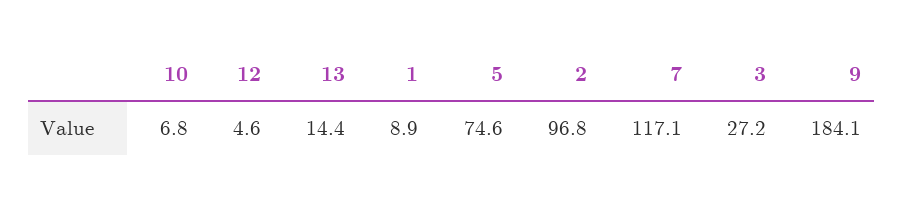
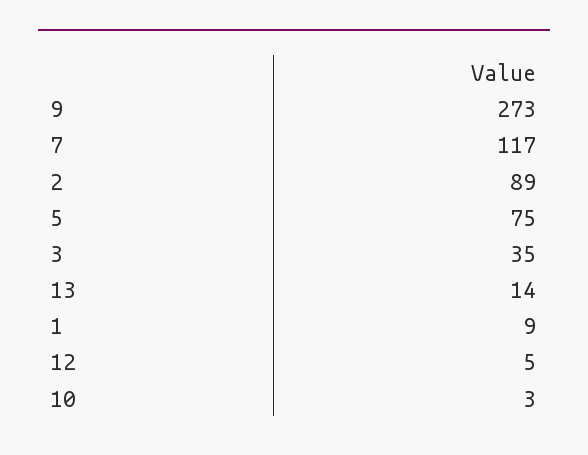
  {
-   "10": 6.8,
+   "10": 3,
    "12": 4.6,
    "13": 14.4,
    "1": 8.9,
    "5": 74.6,
-   "2": 96.8,
+   "2": 89,
    "7": 117.1,
-   "3": 27.2,
+   "3": 35,
-   "9": 184.1
+   "9": 273
  }

